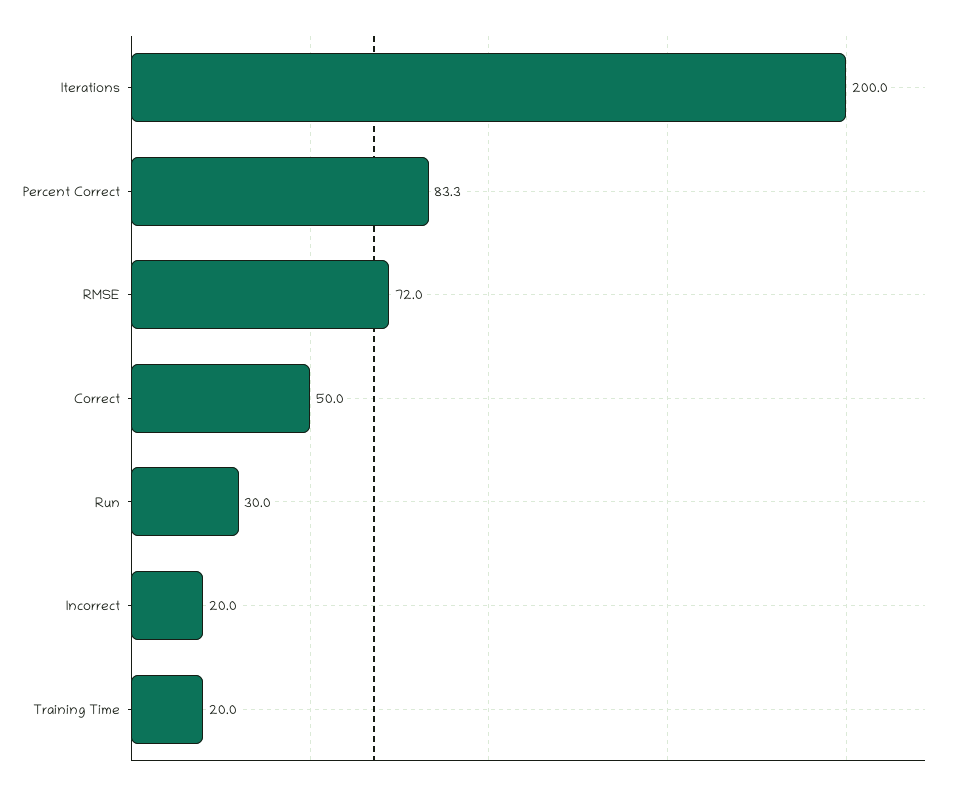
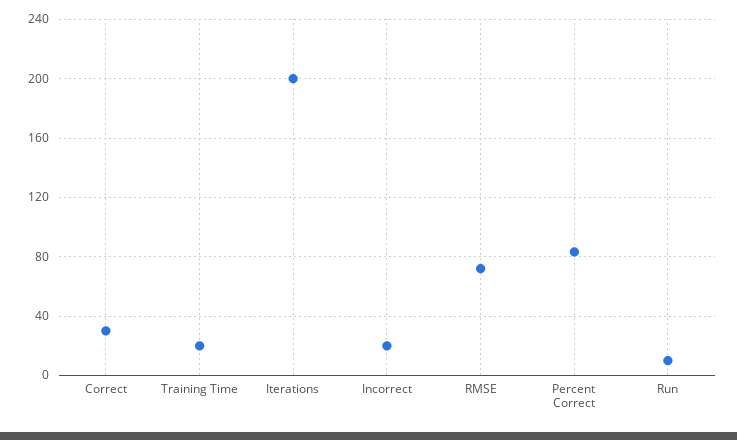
  {
    "Iterations": 200,
    "Percent Correct": 83.3,
    "RMSE": 72,
-   "Correct": 50,
+   "Correct": 30,
-   "Run": 30,
+   "Run": 10,
    "Incorrect": 20,
    "Training Time": 20
  }

